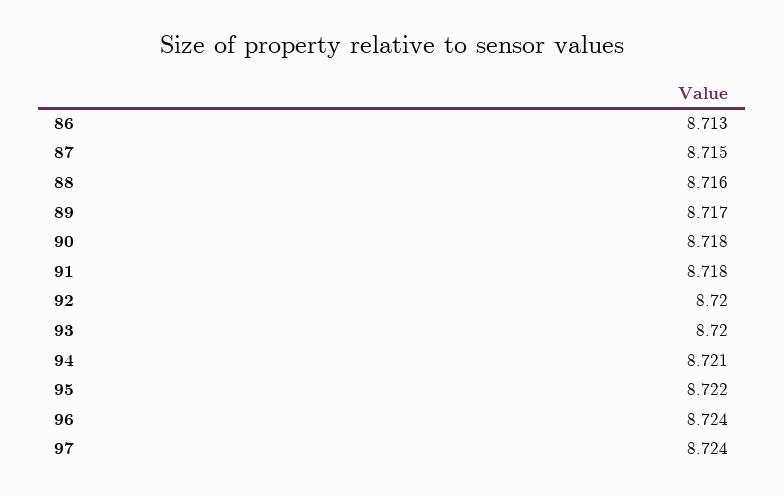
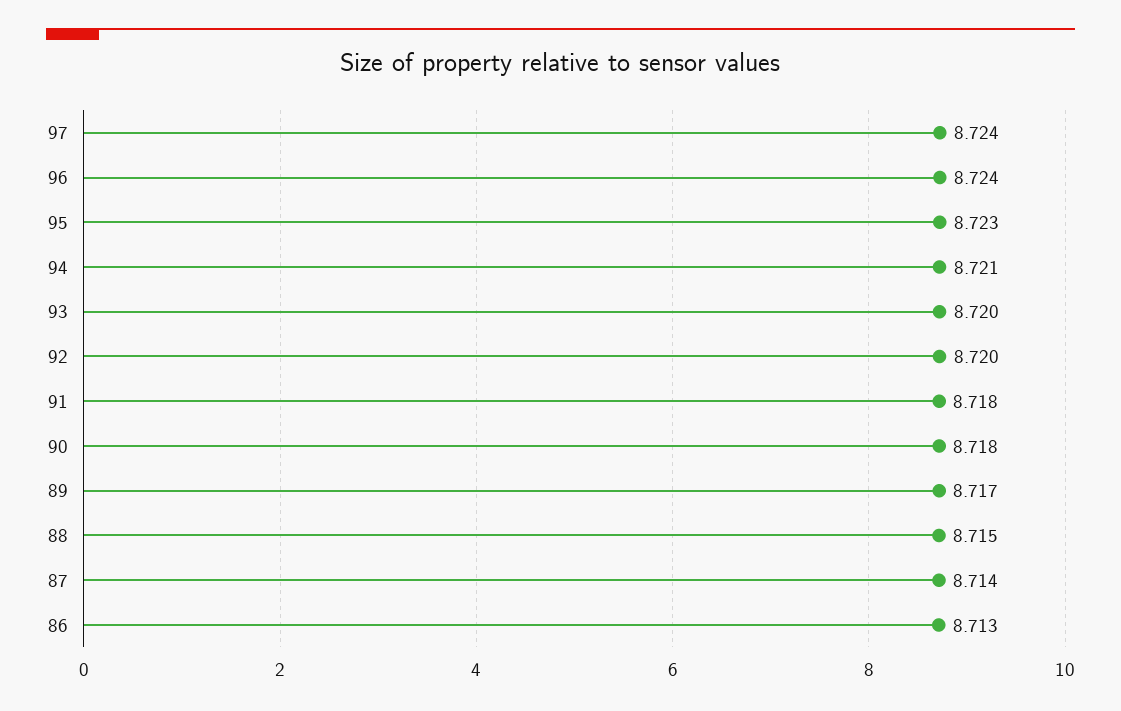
  {
    "86": 8.713,
-   "87": 8.715,
+   "87": 8.714,
-   "88": 8.716,
+   "88": 8.715,
    "89": 8.717,
    "90": 8.718,
    "91": 8.718,
    "92": 8.72,
    "93": 8.72,
    "94": 8.721,
-   "95": 8.722,
+   "95": 8.723,
    "96": 8.724,
    "97": 8.724
  }

